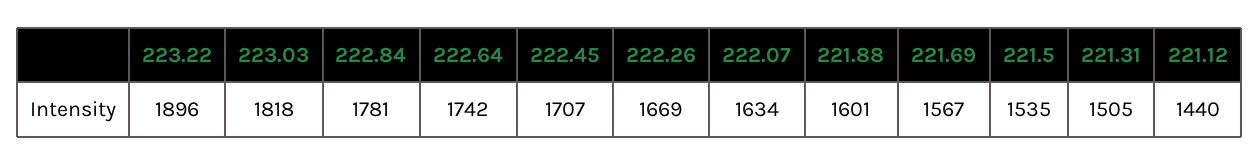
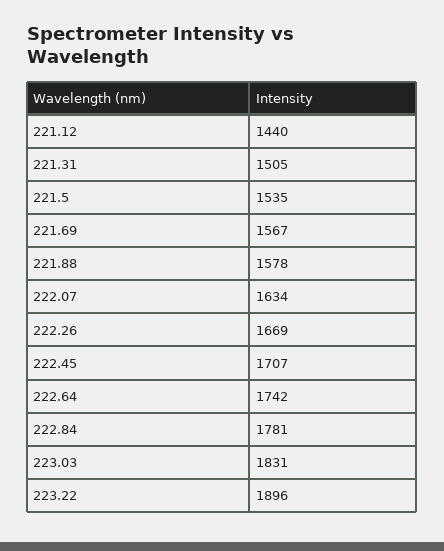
  {
    "223.22": 1896,
-   "223.03": 1818,
+   "223.03": 1831,
    "222.84": 1781,
    "222.64": 1742,
    "222.45": 1707,
    "222.26": 1669,
    "222.07": 1634,
-   "221.88": 1601,
+   "221.88": 1578,
    "221.69": 1567,
    "221.5": 1535,
    "221.31": 1505,
    "221.12": 1440
  }

